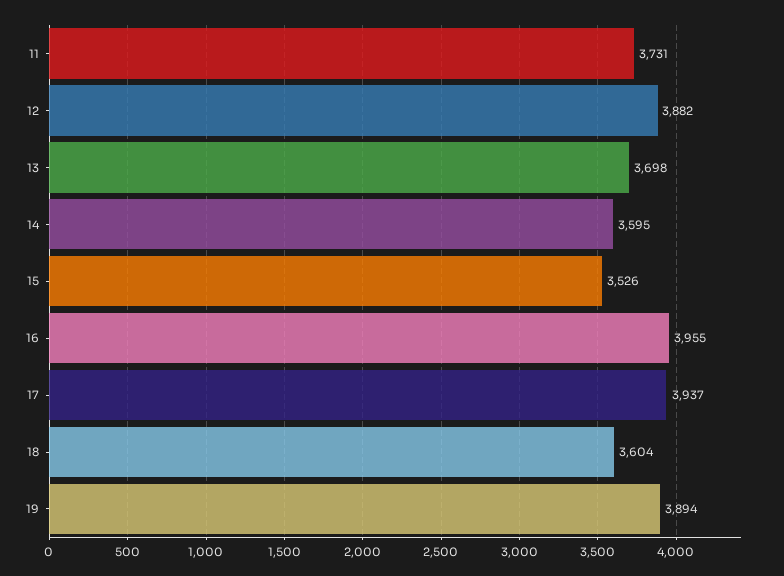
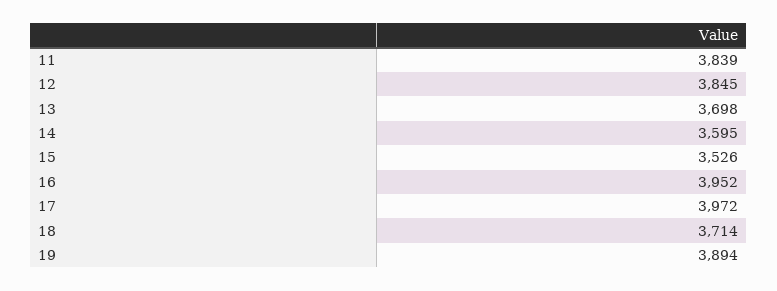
  {
-   "11": 3731,
+   "11": 3839,
-   "12": 3882,
+   "12": 3845,
    "13": 3698,
    "14": 3595,
    "15": 3526,
-   "16": 3955,
+   "16": 3952,
-   "17": 3937,
+   "17": 3972,
-   "18": 3604,
+   "18": 3714,
    "19": 3894
  }

